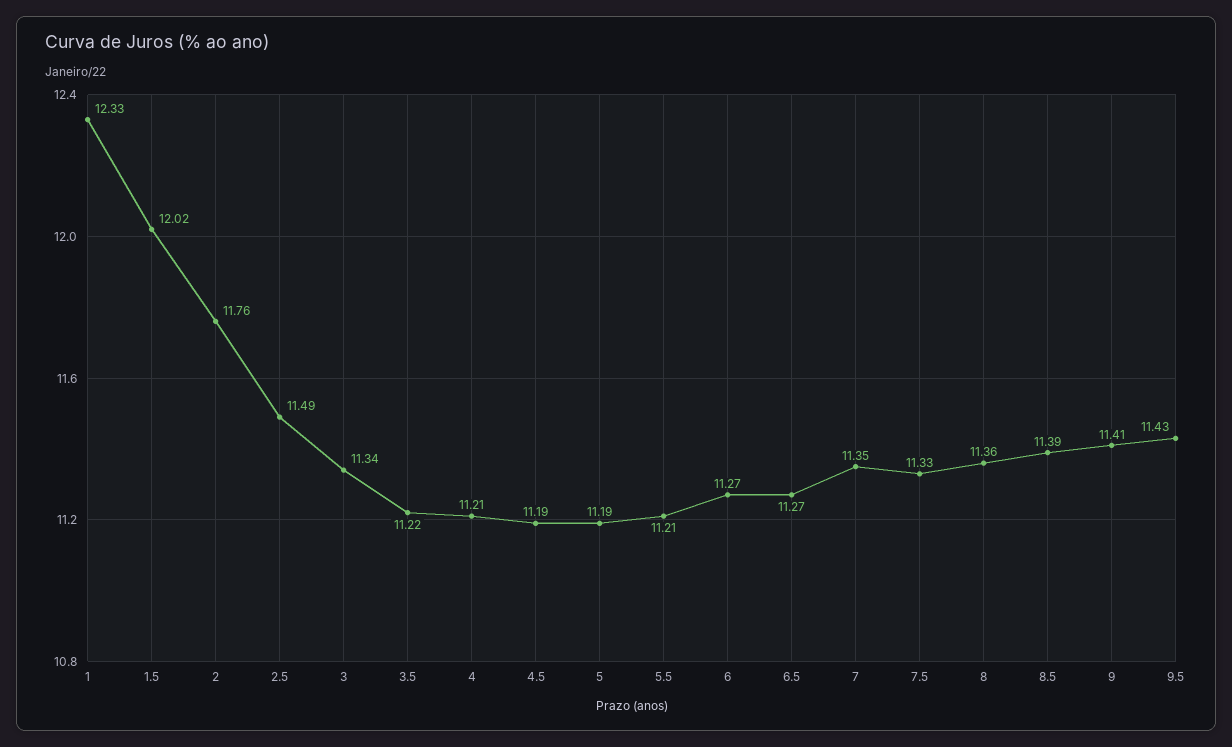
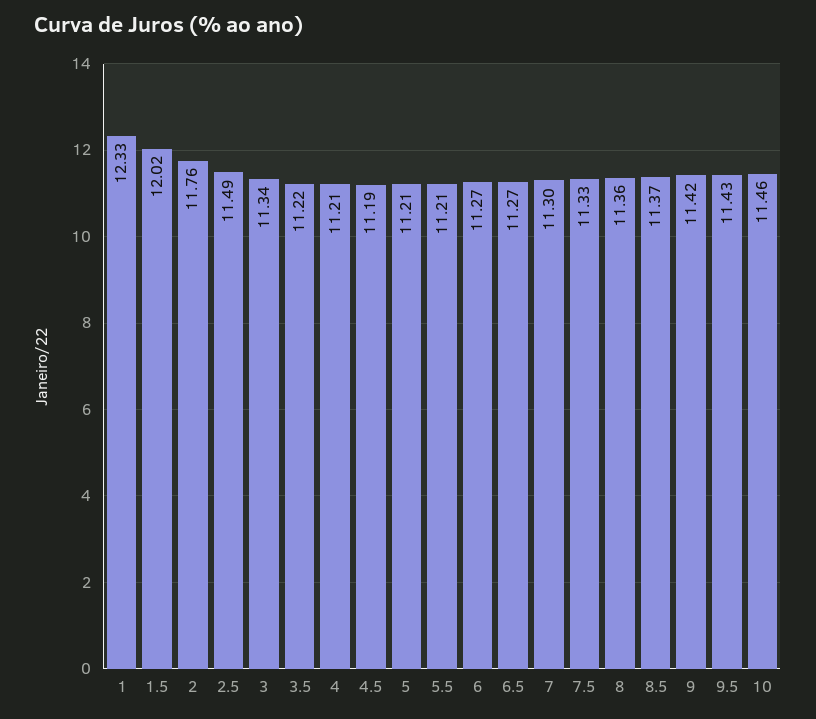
  {
    "1": 12.33,
    "1.5": 12.02,
    "2": 11.76,
    "2.5": 11.49,
    "3": 11.34,
    "3.5": 11.22,
    "4": 11.21,
    "4.5": 11.19,
-   "5": 11.19,
+   "5": 11.21,
    "5.5": 11.21,
    "6": 11.27,
    "6.5": 11.27,
-   "7": 11.35,
+   "7": 11.3,
    "7.5": 11.33,
    "8": 11.36,
-   "8.5": 11.39,
+   "8.5": 11.37,
-   "9": 11.41,
+   "9": 11.42,
-   "9.5": 11.43
+   "9.5": 11.43,
+   "10": 11.46
  }

